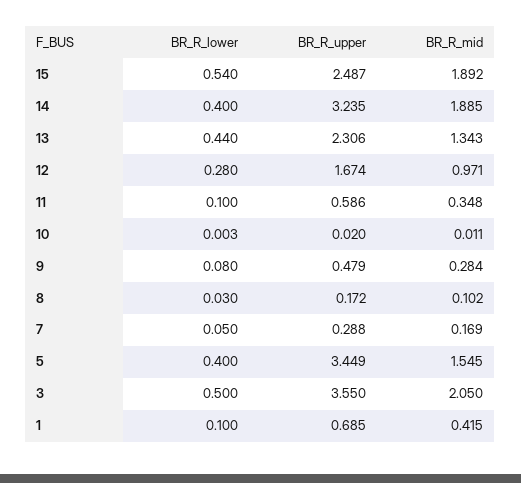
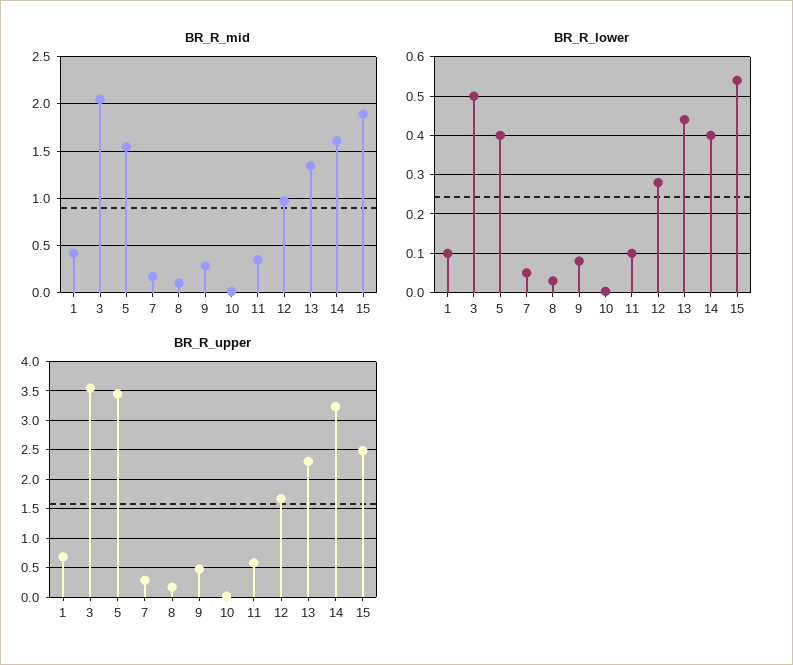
  {
    "BR_R_lower": {
      "15": 0.54,
      "14": 0.4,
      "13": 0.44,
      "12": 0.28,
      "11": 0.1,
      "10": 0.003,
      "9": 0.08,
      "8": 0.03,
      "7": 0.05,
      "5": 0.4,
      "3": 0.5,
      "1": 0.1
    },
    "BR_R_upper": {
      "15": 2.487,
      "14": 3.235,
      "13": 2.306,
      "12": 1.674,
      "11": 0.586,
      "10": 0.02,
      "9": 0.479,
      "8": 0.172,
      "7": 0.288,
      "5": 3.449,
      "3": 3.55,
      "1": 0.685
    },
    "BR_R_mid": {
      "15": 1.892,
-     "14": 1.885,
+     "14": 1.6,
      "13": 1.343,
      "12": 0.971,
      "11": 0.348,
      "10": 0.011,
      "9": 0.284,
      "8": 0.102,
      "7": 0.169,
      "5": 1.545,
      "3": 2.05,
      "1": 0.415
    }
  }

